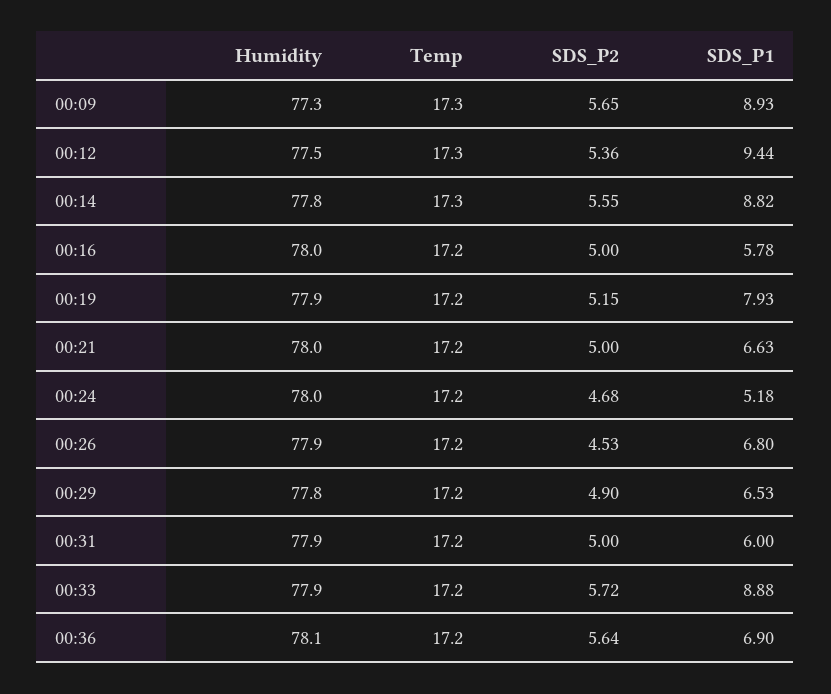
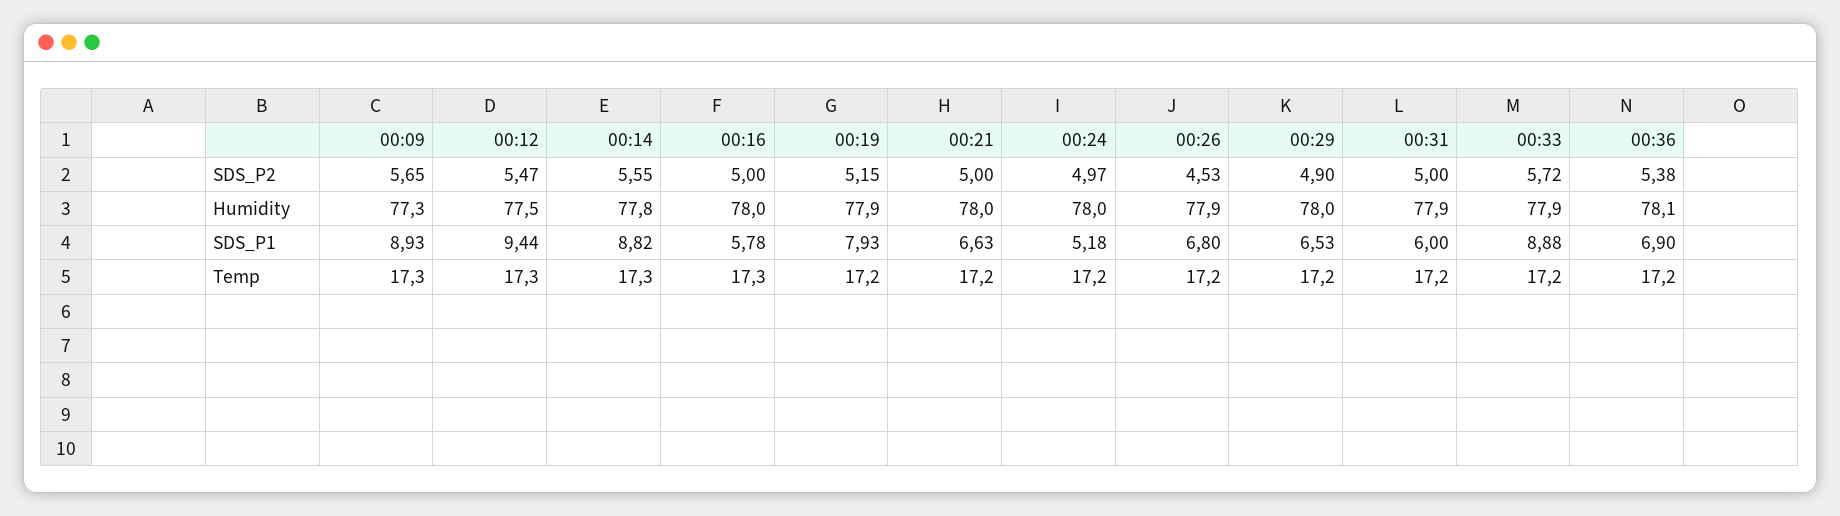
  {
    "Humidity": {
      "00:09": 77.3,
      "00:12": 77.5,
      "00:14": 77.8,
      "00:16": 78,
      "00:19": 77.9,
      "00:21": 78,
      "00:24": 78,
      "00:26": 77.9,
-     "00:29": 77.8,
+     "00:29": 78,
      "00:31": 77.9,
      "00:33": 77.9,
      "00:36": 78.1
    },
    "Temp": {
      "00:09": 17.3,
      "00:12": 17.3,
      "00:14": 17.3,
-     "00:16": 17.2,
+     "00:16": 17.3,
      "00:19": 17.2,
      "00:21": 17.2,
      "00:24": 17.2,
      "00:26": 17.2,
      "00:29": 17.2,
      "00:31": 17.2,
      "00:33": 17.2,
      "00:36": 17.2
    },
    "SDS_P2": {
      "00:09": 5.65,
-     "00:12": 5.36,
+     "00:12": 5.47,
      "00:14": 5.55,
      "00:16": 5,
      "00:19": 5.15,
      "00:21": 5,
-     "00:24": 4.68,
+     "00:24": 4.97,
      "00:26": 4.53,
      "00:29": 4.9,
      "00:31": 5,
      "00:33": 5.72,
-     "00:36": 5.64
+     "00:36": 5.38
    },
    "SDS_P1": {
      "00:09": 8.93,
      "00:12": 9.44,
      "00:14": 8.82,
      "00:16": 5.78,
      "00:19": 7.93,
      "00:21": 6.63,
      "00:24": 5.18,
      "00:26": 6.8,
      "00:29": 6.53,
      "00:31": 6,
      "00:33": 8.88,
      "00:36": 6.9
    }
  }

